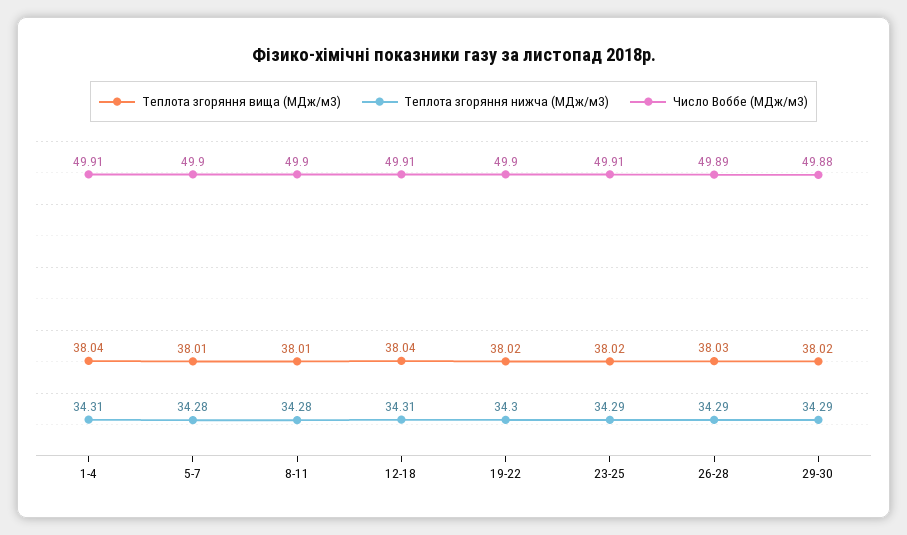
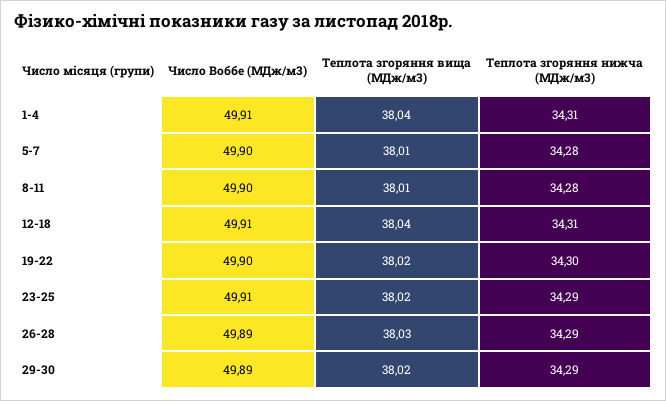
  {
    "Теплота згоряння вища (МДж/м3)": {
      "1-4": 38.04,
      "5-7": 38.01,
      "8-11": 38.01,
      "12-18": 38.04,
      "19-22": 38.02,
      "23-25": 38.02,
      "26-28": 38.03,
      "29-30": 38.02
    },
    "Теплота згоряння нижча (МДж/м3)": {
      "1-4": 34.31,
      "5-7": 34.28,
      "8-11": 34.28,
      "12-18": 34.31,
      "19-22": 34.3,
      "23-25": 34.29,
      "26-28": 34.29,
      "29-30": 34.29
    },
    "Число Воббе (МДж/м3)": {
      "1-4": 49.91,
      "5-7": 49.9,
      "8-11": 49.9,
      "12-18": 49.91,
      "19-22": 49.9,
      "23-25": 49.91,
      "26-28": 49.89,
-     "29-30": 49.88
+     "29-30": 49.89
    }
  }

